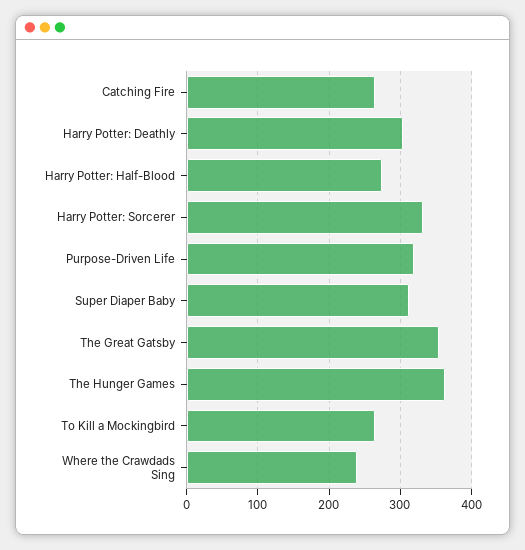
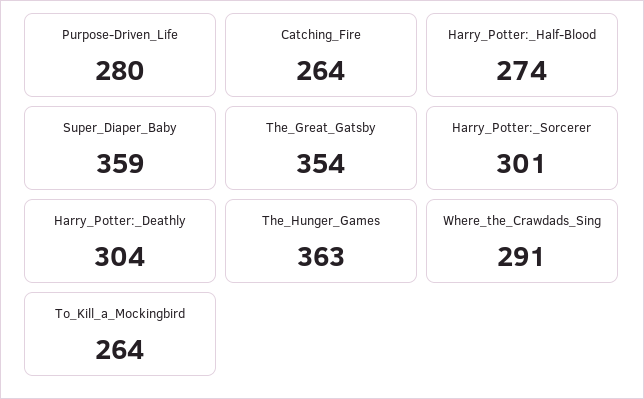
  {
    "Catching Fire": 264,
    "Harry Potter: Deathly": 304,
    "Harry Potter: Half-Blood": 274,
-   "Harry Potter: Sorcerer": 330,
+   "Harry Potter: Sorcerer": 301,
-   "Purpose-Driven Life": 320,
+   "Purpose-Driven Life": 280,
-   "Super Diaper Baby": 310,
+   "Super Diaper Baby": 359,
    "The Great Gatsby": 354,
    "The Hunger Games": 363,
    "To Kill a Mockingbird": 264,
-   "Where the Crawdads Sing": 240
+   "Where the Crawdads Sing": 291
  }

